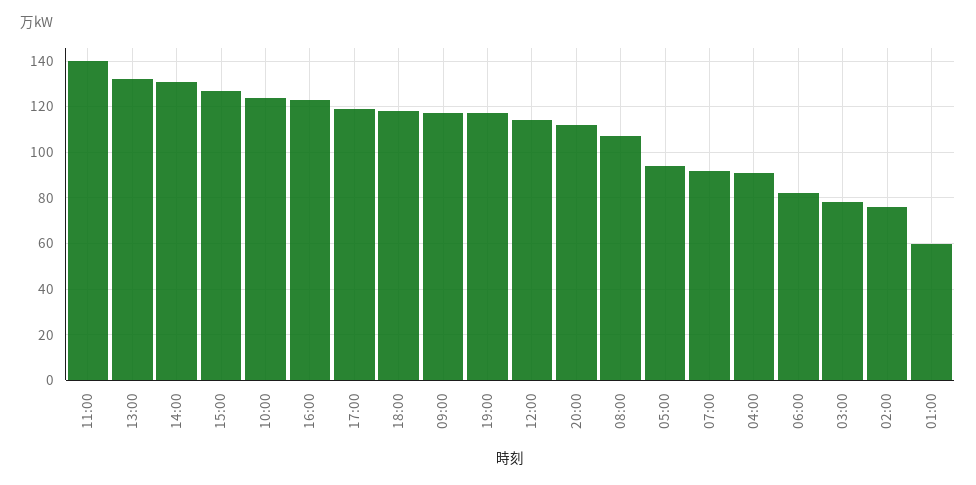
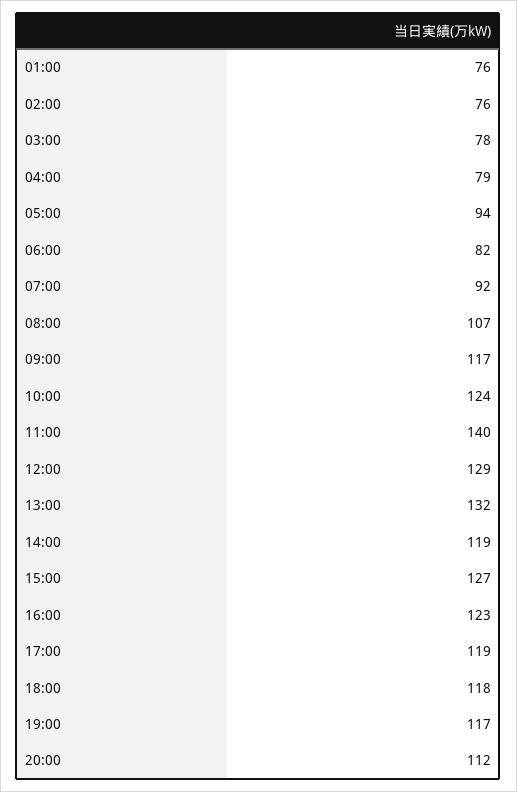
  {
    "11:00": 140,
    "13:00": 132,
-   "14:00": 130,
+   "14:00": 119,
    "15:00": 127,
    "10:00": 124,
    "16:00": 123,
    "17:00": 119,
    "18:00": 118,
    "09:00": 117,
    "19:00": 117,
-   "12:00": 115,
+   "12:00": 129,
    "20:00": 112,
    "08:00": 107,
    "05:00": 94,
    "07:00": 92,
-   "04:00": 90,
+   "04:00": 79,
    "06:00": 82,
    "03:00": 78,
    "02:00": 76,
-   "01:00": 60
+   "01:00": 76
  }

